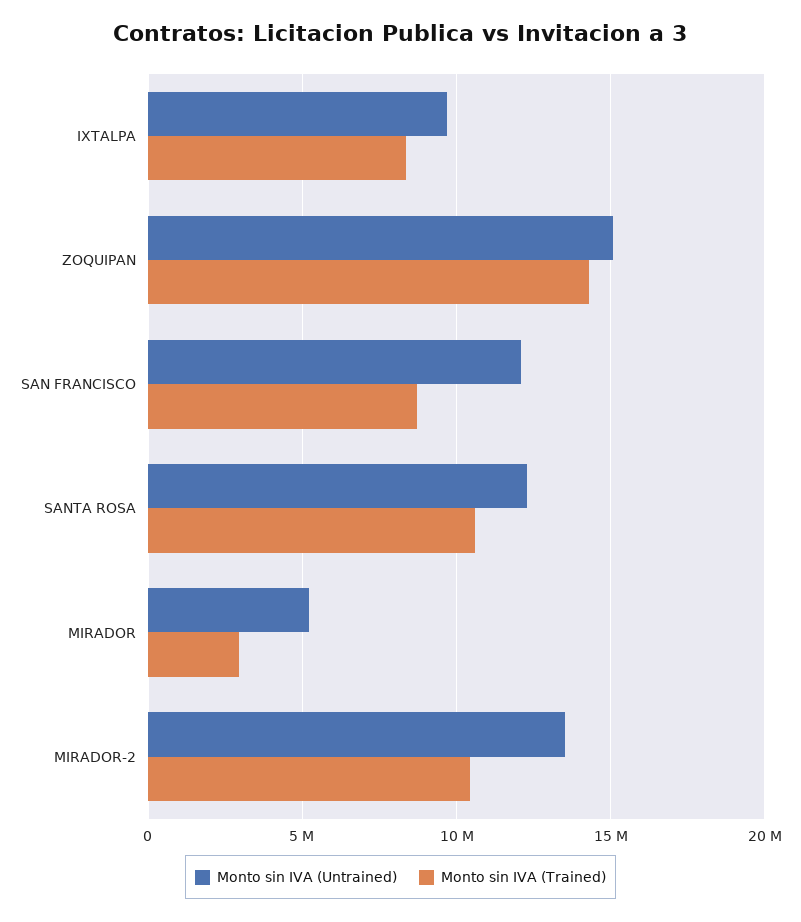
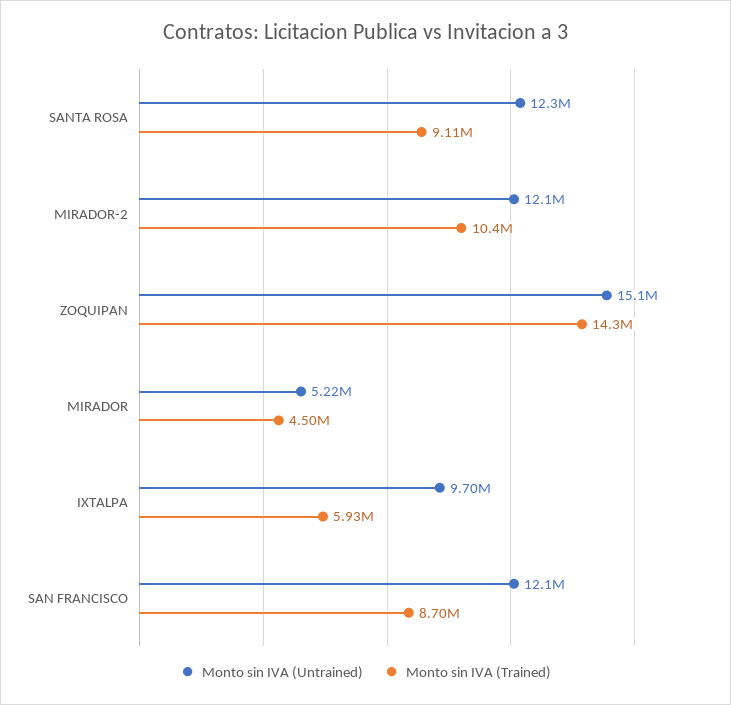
  {
    "Monto sin IVA (Untrained)": {
      "IXTALPA": 9700000,
      "ZOQUIPAN": 15100000,
      "SAN FRANCISCO": 12100000,
      "SANTA ROSA": 12300000,
      "MIRADOR": 5220000,
-     "MIRADOR-2": 13500000
+     "MIRADOR-2": 12100000
    },
    "Monto sin IVA (Trained)": {
-     "IXTALPA": 8500000,
+     "IXTALPA": 5930000,
      "ZOQUIPAN": 14300000,
      "SAN FRANCISCO": 8700000,
-     "SANTA ROSA": 10500000,
+     "SANTA ROSA": 9110000,
-     "MIRADOR": 3000000,
+     "MIRADOR": 4500000,
      "MIRADOR-2": 10400000
    }
  }

